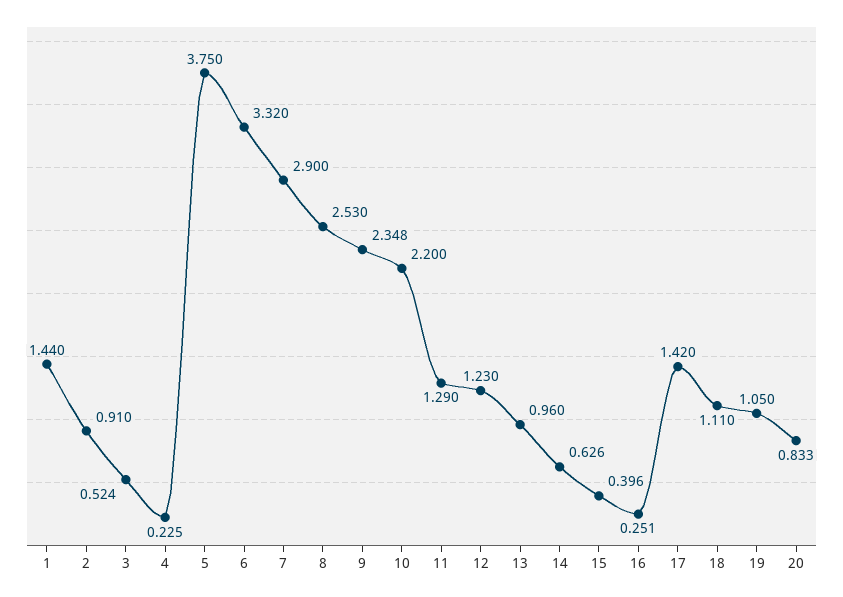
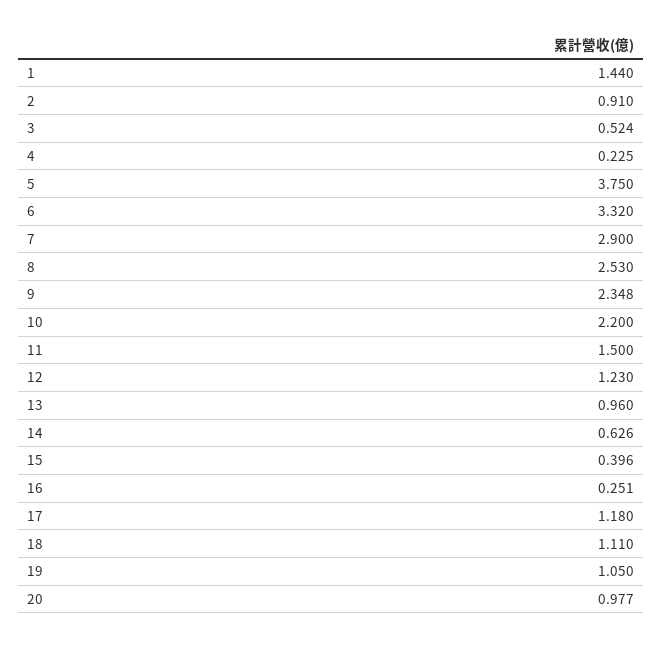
  {
    "1": 1.44,
    "2": 0.91,
    "3": 0.524,
    "4": 0.225,
    "5": 3.75,
    "6": 3.32,
    "7": 2.9,
    "8": 2.53,
    "9": 2.348,
    "10": 2.2,
-   "11": 1.29,
+   "11": 1.5,
    "12": 1.23,
    "13": 0.96,
    "14": 0.626,
    "15": 0.396,
    "16": 0.251,
-   "17": 1.42,
+   "17": 1.18,
    "18": 1.11,
    "19": 1.05,
-   "20": 0.833
+   "20": 0.977
  }

